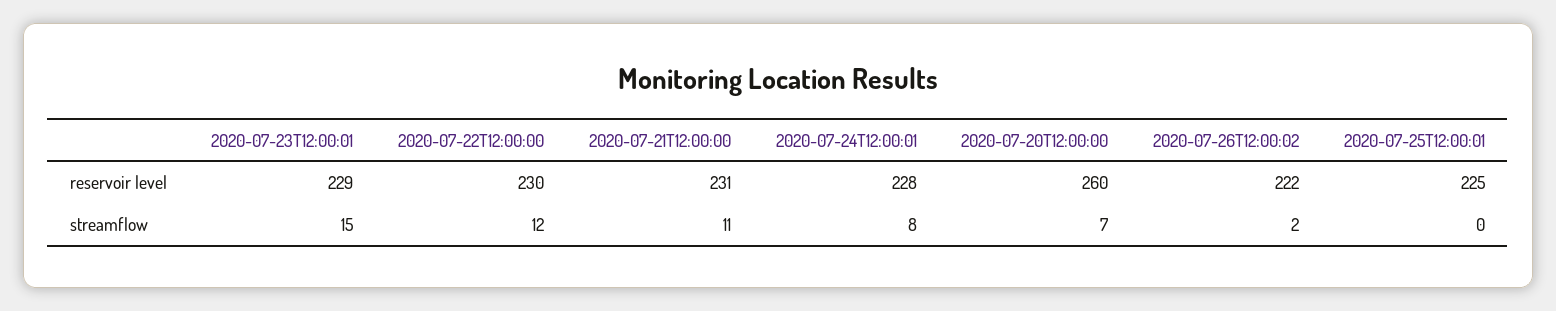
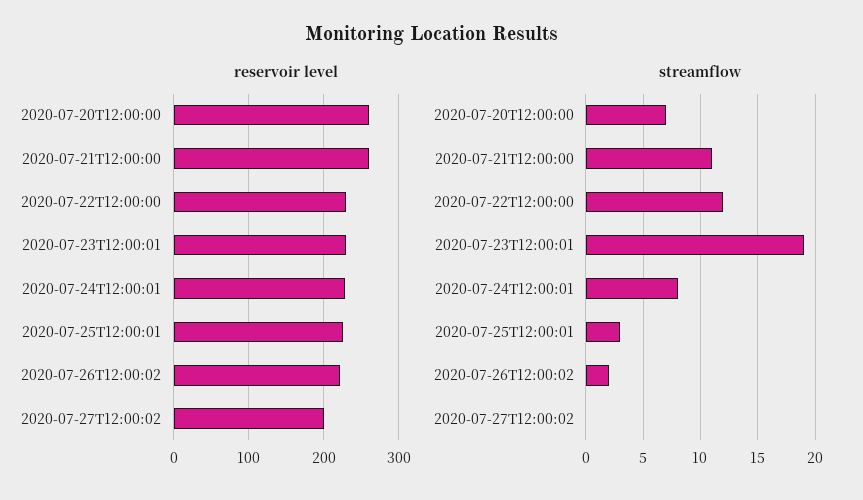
  {
    "reservoir level": {
      "2020-07-23T12:00:01": 229,
      "2020-07-22T12:00:00": 230,
-     "2020-07-21T12:00:00": 231,
+     "2020-07-21T12:00:00": 260,
      "2020-07-24T12:00:01": 228,
      "2020-07-20T12:00:00": 260,
      "2020-07-26T12:00:02": 222,
-     "2020-07-25T12:00:01": 225
+     "2020-07-25T12:00:01": 225,
+     "2020-07-27T12:00:02": 200
    },
    "streamflow": {
-     "2020-07-23T12:00:01": 15,
+     "2020-07-23T12:00:01": 19,
      "2020-07-22T12:00:00": 12,
      "2020-07-21T12:00:00": 11,
      "2020-07-24T12:00:01": 8,
      "2020-07-20T12:00:00": 7,
      "2020-07-26T12:00:02": 2,
-     "2020-07-25T12:00:01": 0
+     "2020-07-25T12:00:01": 3,
+     "2020-07-27T12:00:02": 0
    }
  }

